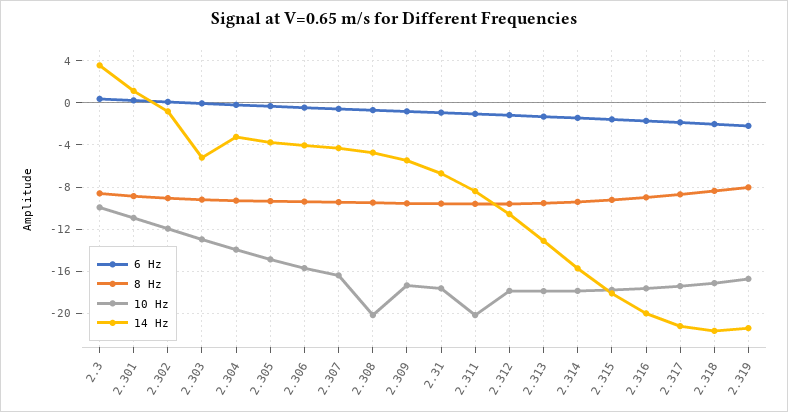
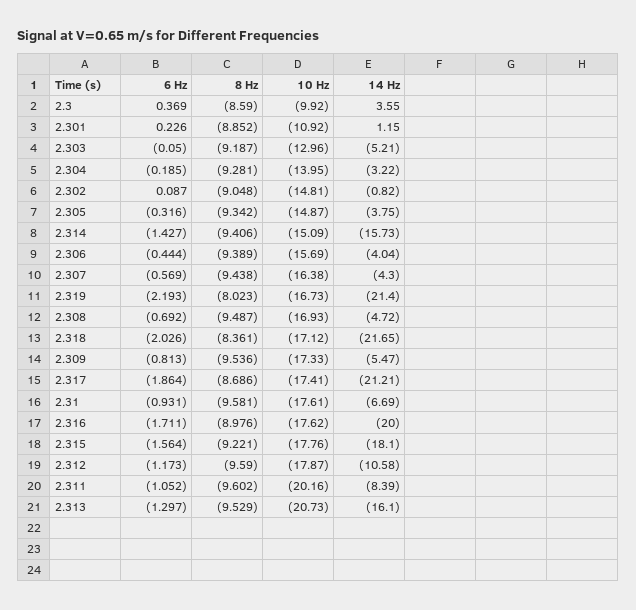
  {
    "6 Hz": {
      "2.3": 0.369,
      "2.301": 0.226,
      "2.302": 0.087,
      "2.303": -0.05,
      "2.304": -0.185,
      "2.305": -0.316,
      "2.306": -0.444,
      "2.307": -0.569,
      "2.308": -0.692,
      "2.309": -0.813,
      "2.31": -0.931,
      "2.311": -1.052,
      "2.312": -1.173,
      "2.313": -1.297,
      "2.314": -1.427,
      "2.315": -1.564,
      "2.316": -1.711,
      "2.317": -1.864,
      "2.318": -2.026,
      "2.319": -2.193
    },
    "8 Hz": {
      "2.3": -8.59,
      "2.301": -8.852,
      "2.302": -9.048,
      "2.303": -9.187,
      "2.304": -9.281,
      "2.305": -9.342,
      "2.306": -9.389,
      "2.307": -9.438,
      "2.308": -9.487,
      "2.309": -9.536,
      "2.31": -9.581,
      "2.311": -9.602,
      "2.312": -9.59,
      "2.313": -9.529,
      "2.314": -9.406,
      "2.315": -9.221,
      "2.316": -8.976,
      "2.317": -8.686,
      "2.318": -8.361,
      "2.319": -8.023
    },
    "10 Hz": {
      "2.3": -9.92,
      "2.301": -10.92,
-     "2.302": -12,
+     "2.302": -14.81,
      "2.303": -12.96,
      "2.304": -13.95,
      "2.305": -14.87,
      "2.306": -15.69,
      "2.307": -16.38,
-     "2.308": -20,
+     "2.308": -16.93,
      "2.309": -17.33,
      "2.31": -17.61,
      "2.311": -20.16,
      "2.312": -17.87,
-     "2.313": -18,
+     "2.313": -20.73,
-     "2.314": -18,
+     "2.314": -15.09,
      "2.315": -17.76,
      "2.316": -17.62,
      "2.317": -17.41,
      "2.318": -17.12,
      "2.319": -16.73
    },
    "14 Hz": {
      "2.3": 3.55,
      "2.301": 1.15,
      "2.302": -0.82,
      "2.303": -5.21,
      "2.304": -3.22,
      "2.305": -3.75,
      "2.306": -4.04,
      "2.307": -4.3,
      "2.308": -4.72,
      "2.309": -5.47,
      "2.31": -6.69,
      "2.311": -8.39,
      "2.312": -10.58,
-     "2.313": -13,
+     "2.313": -16.1,
      "2.314": -15.73,
      "2.315": -18.1,
      "2.316": -20,
      "2.317": -21.21,
      "2.318": -21.65,
      "2.319": -21.4
    }
  }

